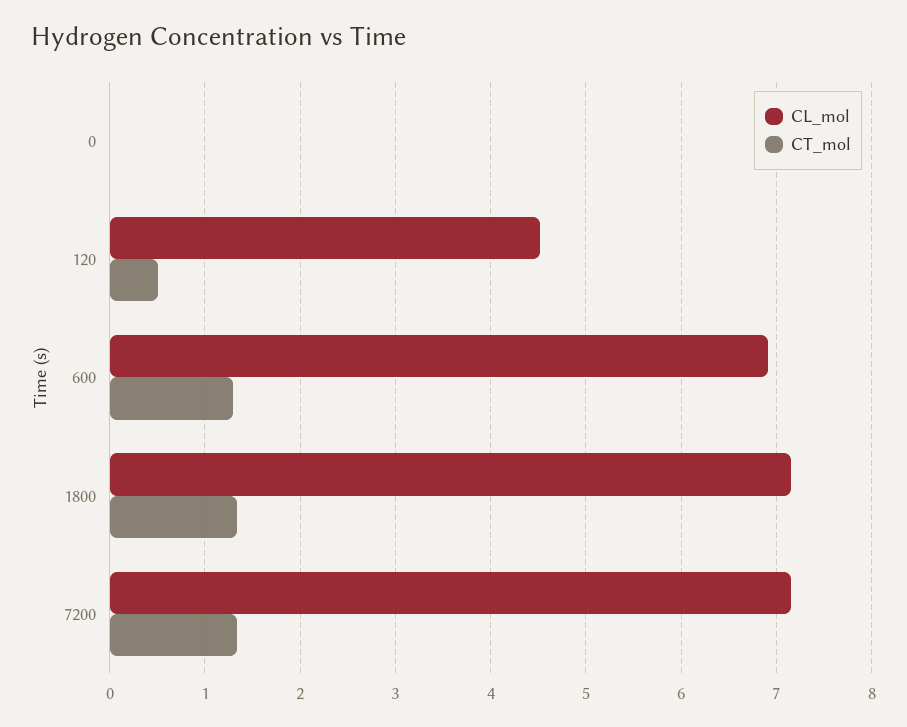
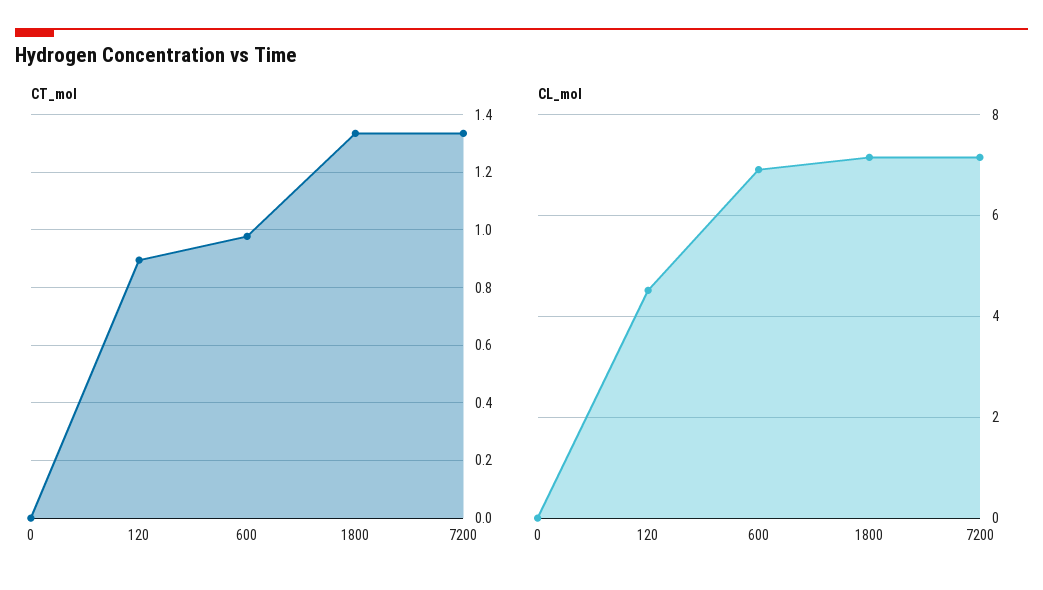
  {
    "CL_mol": {
      "0": 0,
      "120": 4.5,
      "600": 6.9,
      "1800": 7.2,
      "7200": 7.2
    },
    "CT_mol": {
      "0": 0,
-     "120": 0.5,
+     "120": 0.9,
-     "600": 1.3,
+     "600": 0.975,
      "1800": 1.325,
      "7200": 1.325
    }
  }

